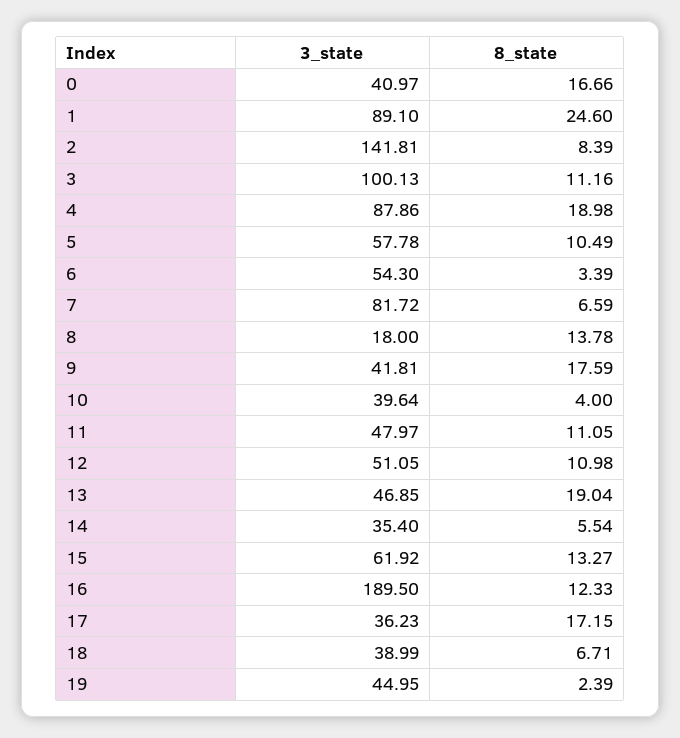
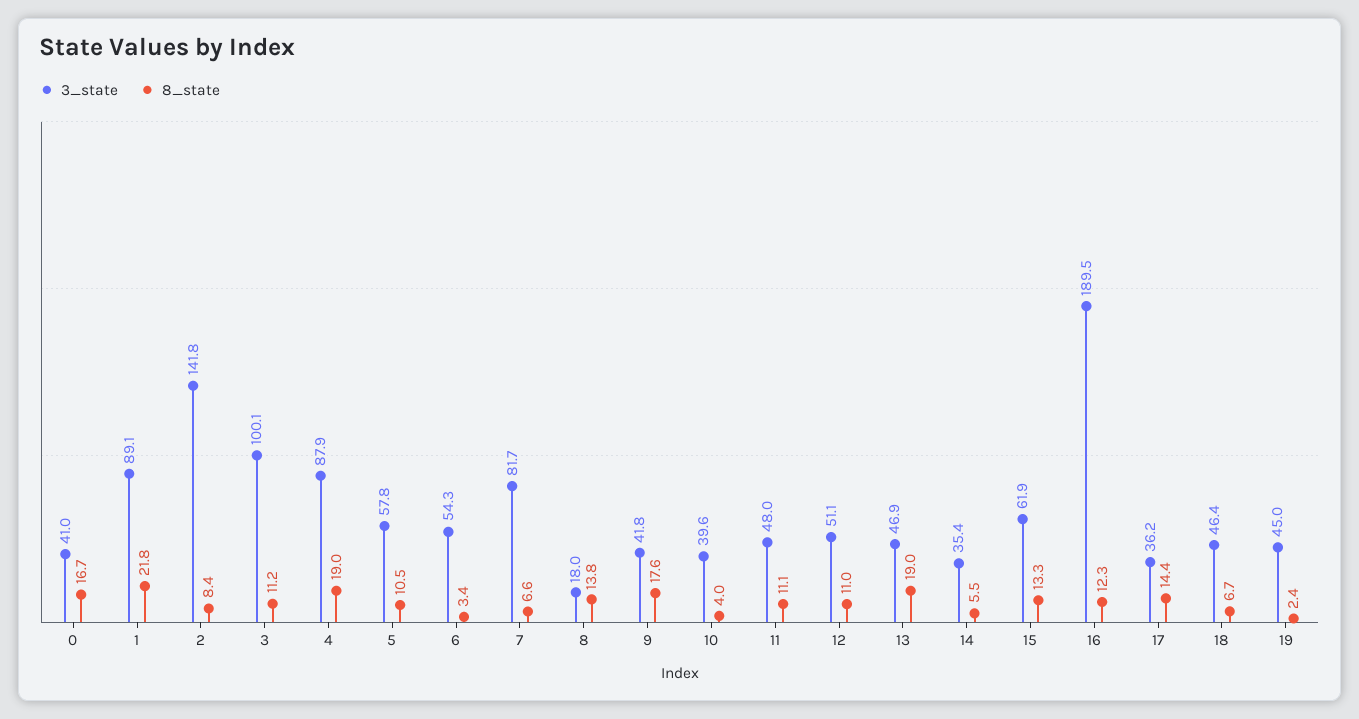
  {
    "3_state": {
      "0": 40.97,
      "1": 89.1,
      "2": 141.81,
      "3": 100.13,
      "4": 87.86,
      "5": 57.78,
      "6": 54.3,
      "7": 81.72,
      "8": 18,
      "9": 41.81,
      "10": 39.64,
      "11": 47.97,
      "12": 51.05,
      "13": 46.85,
      "14": 35.4,
      "15": 61.92,
      "16": 189.5,
      "17": 36.23,
-     "18": 38.99,
+     "18": 46.4,
      "19": 44.95
    },
    "8_state": {
      "0": 16.66,
-     "1": 24.6,
+     "1": 21.8,
      "2": 8.39,
      "3": 11.16,
      "4": 18.98,
      "5": 10.49,
      "6": 3.39,
      "7": 6.59,
      "8": 13.78,
      "9": 17.59,
      "10": 4,
      "11": 11.05,
      "12": 10.98,
      "13": 19.04,
      "14": 5.54,
      "15": 13.27,
      "16": 12.33,
-     "17": 17.15,
+     "17": 14.4,
      "18": 6.71,
      "19": 2.39
    }
  }

